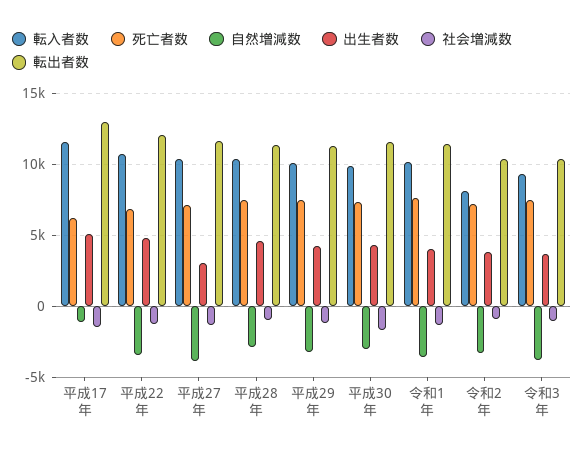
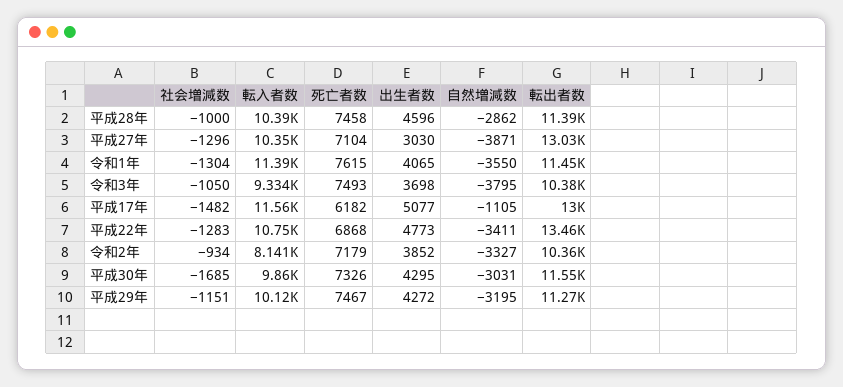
  {
    "転入者数": {
      "平成17年": 11560,
      "平成22年": 10750,
      "平成27年": 10350,
      "平成28年": 10390,
      "平成29年": 10120,
      "平成30年": 9860,
-     "令和1年": 10000,
+     "令和1年": 11390,
      "令和2年": 8141,
      "令和3年": 9334
    },
    "死亡者数": {
      "平成17年": 6182,
      "平成22年": 6868,
      "平成27年": 7104,
      "平成28年": 7458,
      "平成29年": 7467,
      "平成30年": 7326,
      "令和1年": 7615,
      "令和2年": 7179,
      "令和3年": 7493
    },
    "自然増減数": {
      "平成17年": -1105,
      "平成22年": -3411,
      "平成27年": -3871,
      "平成28年": -2862,
      "平成29年": -3195,
      "平成30年": -3031,
      "令和1年": -3550,
      "令和2年": -3327,
      "令和3年": -3795
    },
    "出生者数": {
      "平成17年": 5077,
      "平成22年": 4773,
      "平成27年": 3030,
      "平成28年": 4596,
      "平成29年": 4272,
      "平成30年": 4295,
      "令和1年": 4065,
      "令和2年": 3852,
      "令和3年": 3698
    },
    "社会増減数": {
      "平成17年": -1482,
      "平成22年": -1283,
      "平成27年": -1296,
      "平成28年": -1000,
      "平成29年": -1151,
      "平成30年": -1685,
      "令和1年": -1304,
      "令和2年": -934,
      "令和3年": -1050
    },
    "転出者数": {
      "平成17年": 13000,
-     "平成22年": 12000,
+     "平成22年": 13460,
-     "平成27年": 11500,
+     "平成27年": 13030,
      "平成28年": 11390,
      "平成29年": 11270,
      "平成30年": 11550,
      "令和1年": 11450,
      "令和2年": 10360,
      "令和3年": 10380
    }
  }

